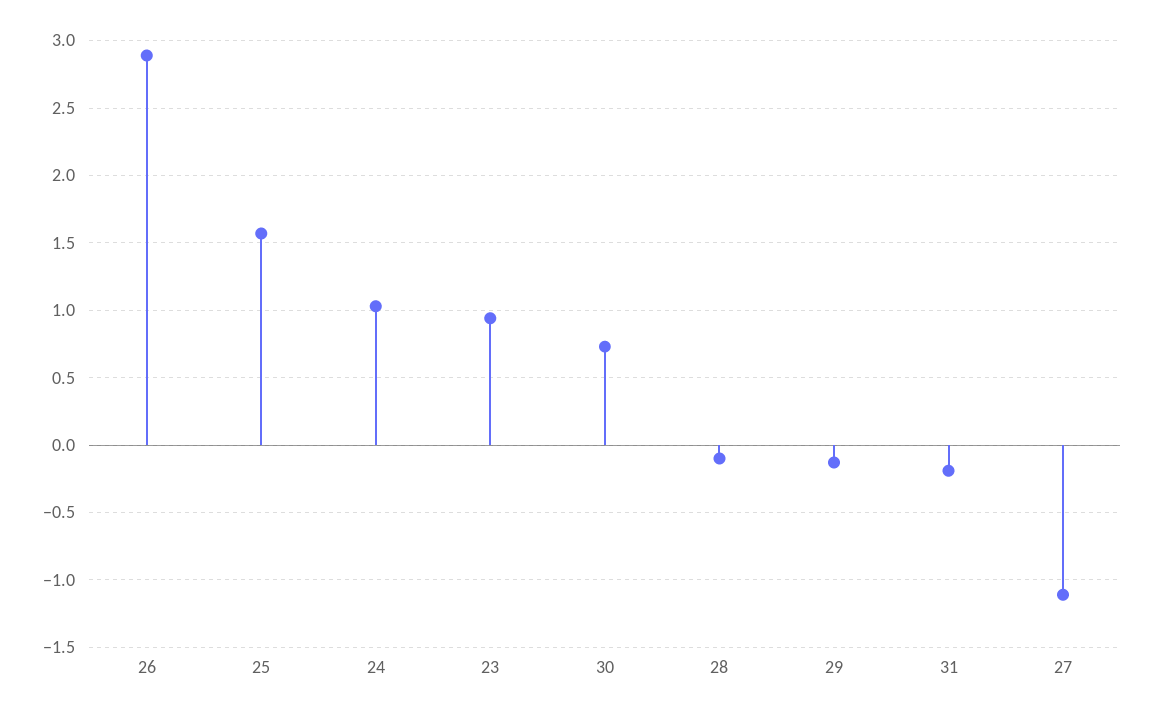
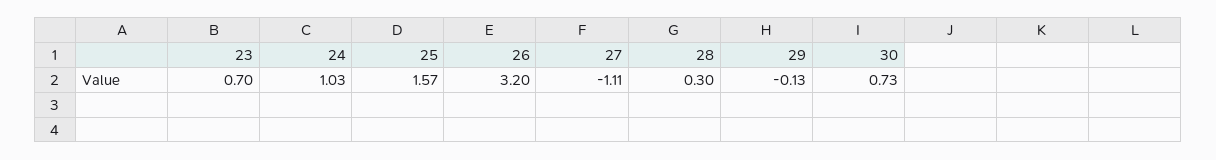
  {
-   "26": 2.9,
+   "26": 3.2,
    "25": 1.57,
    "24": 1.03,
-   "23": 0.95,
+   "23": 0.7,
    "30": 0.73,
-   "28": -0.1,
+   "28": 0.3,
    "29": -0.13,
-   "31": -0.2,
    "27": -1.11
  }

